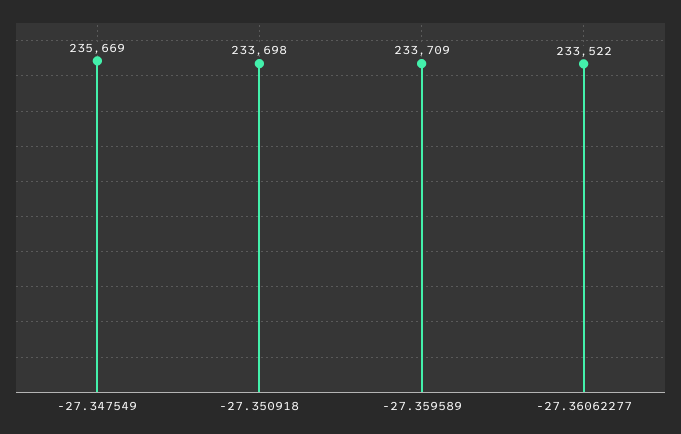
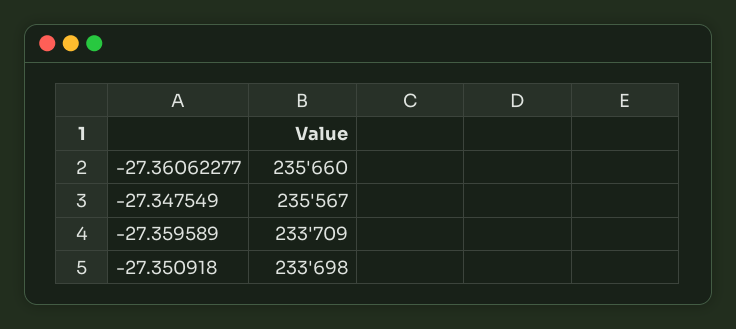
  {
-   "-27.347549": 235669,
+   "-27.347549": 235567,
    "-27.350918": 233698,
    "-27.359589": 233709,
-   "-27.36062277": 233522
+   "-27.36062277": 235660
  }

